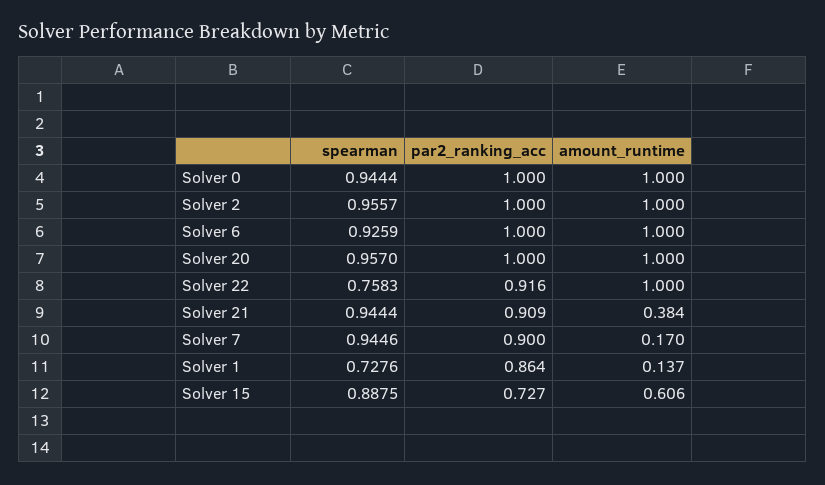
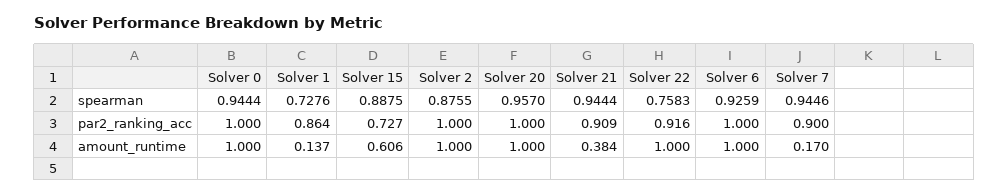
  {
    "spearman": {
      "Solver 0": 0.9444,
-     "Solver 2": 0.9557,
+     "Solver 2": 0.8755,
      "Solver 6": 0.9259,
      "Solver 20": 0.957,
      "Solver 22": 0.7583,
      "Solver 21": 0.9444,
      "Solver 7": 0.9446,
      "Solver 1": 0.7276,
      "Solver 15": 0.8875
    },
    "par2_ranking_acc": {
      "Solver 0": 1,
      "Solver 2": 1,
      "Solver 6": 1,
      "Solver 20": 1,
      "Solver 22": 0.916,
      "Solver 21": 0.909,
      "Solver 7": 0.9,
      "Solver 1": 0.864,
      "Solver 15": 0.727
    },
    "amount_runtime": {
      "Solver 0": 1,
      "Solver 2": 1,
      "Solver 6": 1,
      "Solver 20": 1,
      "Solver 22": 1,
      "Solver 21": 0.384,
      "Solver 7": 0.17,
      "Solver 1": 0.137,
      "Solver 15": 0.606
    }
  }

